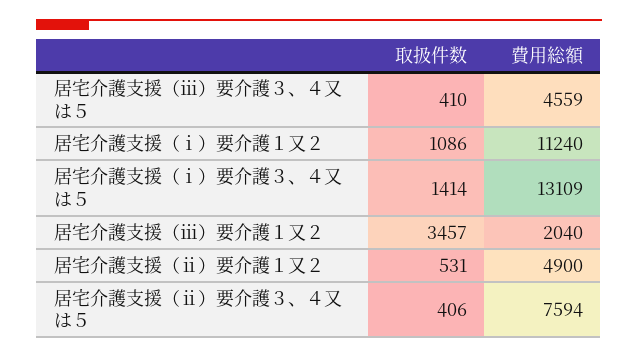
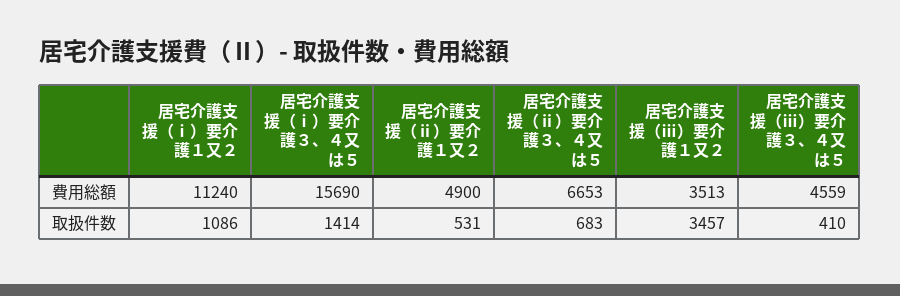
  {
    "取扱件数": {
      "居宅介護支援（ⅲ）要介護３、４又は５": 410,
      "居宅介護支援（ⅰ）要介護１又２": 1086,
      "居宅介護支援（ⅰ）要介護３、４又は５": 1414,
      "居宅介護支援（ⅲ）要介護１又２": 3457,
      "居宅介護支援（ⅱ）要介護１又２": 531,
-     "居宅介護支援（ⅱ）要介護３、４又は５": 406
+     "居宅介護支援（ⅱ）要介護３、４又は５": 683
    },
    "費用総額": {
      "居宅介護支援（ⅲ）要介護３、４又は５": 4559,
      "居宅介護支援（ⅰ）要介護１又２": 11240,
-     "居宅介護支援（ⅰ）要介護３、４又は５": 13109,
+     "居宅介護支援（ⅰ）要介護３、４又は５": 15690,
-     "居宅介護支援（ⅲ）要介護１又２": 2040,
+     "居宅介護支援（ⅲ）要介護１又２": 3513,
      "居宅介護支援（ⅱ）要介護１又２": 4900,
-     "居宅介護支援（ⅱ）要介護３、４又は５": 7594
+     "居宅介護支援（ⅱ）要介護３、４又は５": 6653
    }
  }

